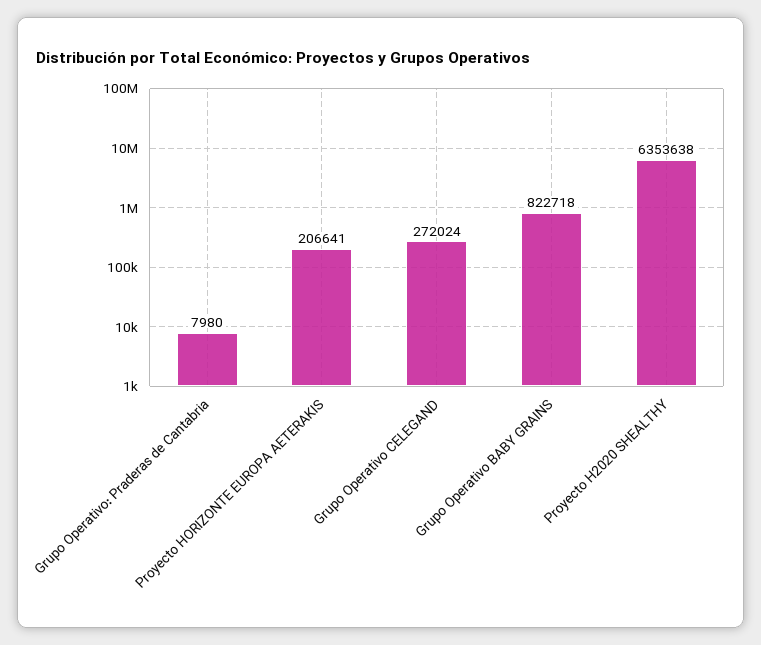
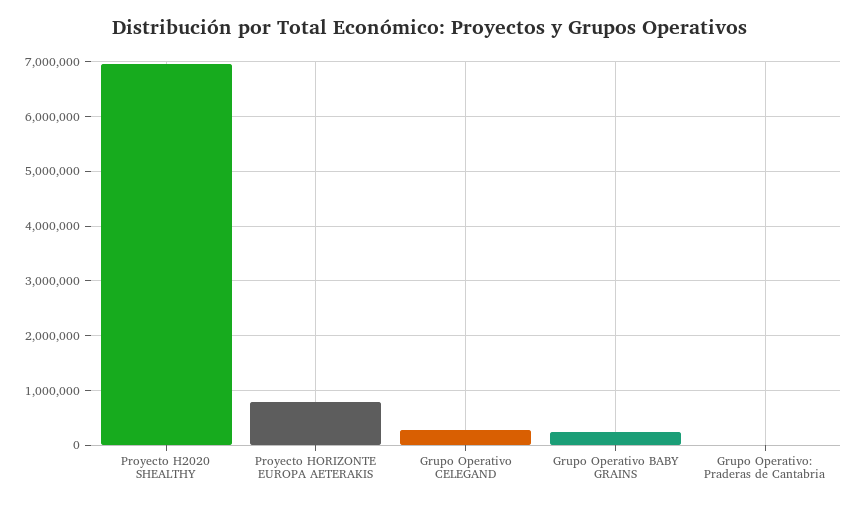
  {
    "Grupo Operativo: Praderas de Cantabria": 7980,
-   "Proyecto HORIZONTE EUROPA AETERAKIS": 206641,
+   "Proyecto HORIZONTE EUROPA AETERAKIS": 800000,
    "Grupo Operativo CELEGAND": 272024,
-   "Grupo Operativo BABY GRAINS": 822718,
+   "Grupo Operativo BABY GRAINS": 200000,
-   "Proyecto H2020 SHEALTHY": 6353638
+   "Proyecto H2020 SHEALTHY": 7000000
  }

